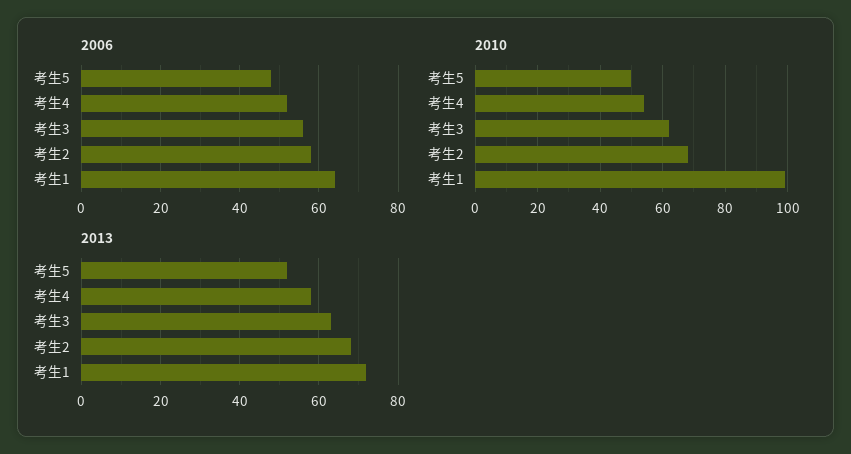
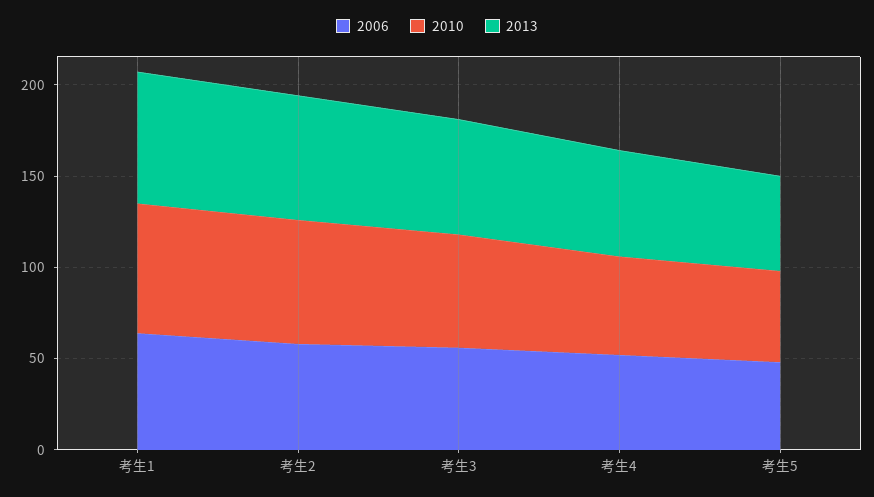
  {
    "2006": {
      "考生5": 50,
      "考生4": 50,
      "考生3": 55,
      "考生2": 60,
      "考生1": 65
    },
    "2010": {
      "考生5": 50,
      "考生4": 55,
      "考生3": 60,
      "考生2": 70,
-     "考生1": 100
+     "考生1": 70
    },
    "2013": {
      "考生5": 50,
      "考生4": 60,
      "考生3": 65,
      "考生2": 70,
      "考生1": 70
    }
  }

